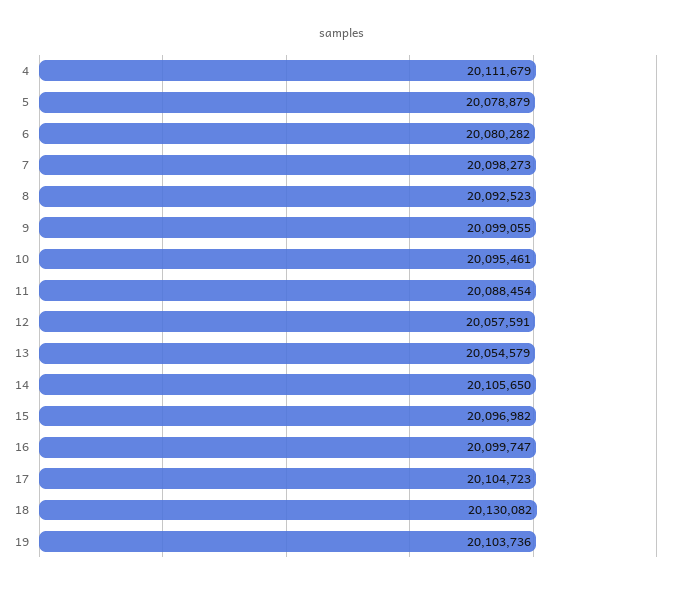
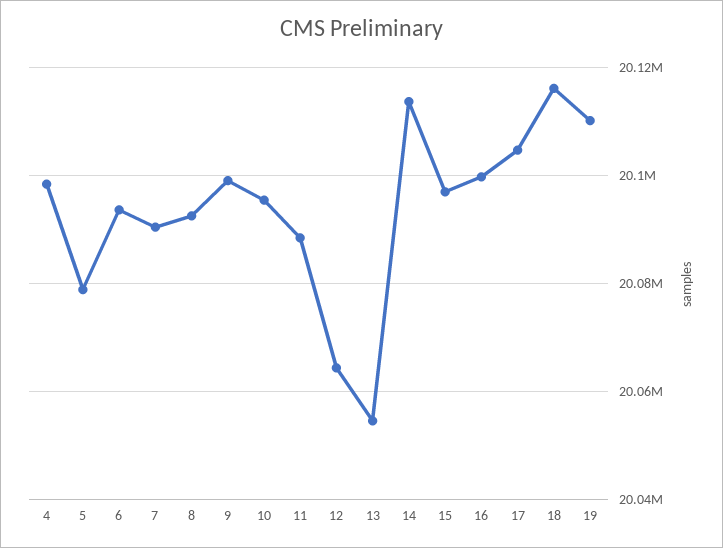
  {
-   "4": 20111679,
+   "4": 20098000,
    "5": 20078879,
-   "6": 20080282,
+   "6": 20094000,
-   "7": 20098273,
+   "7": 20090000,
    "8": 20092523,
    "9": 20099055,
    "10": 20095461,
    "11": 20088454,
-   "12": 20057591,
+   "12": 20064000,
    "13": 20054579,
-   "14": 20105650,
+   "14": 20114000,
    "15": 20096982,
    "16": 20099747,
    "17": 20104723,
-   "18": 20130082,
+   "18": 20116000,
-   "19": 20103736
+   "19": 20110000
  }

